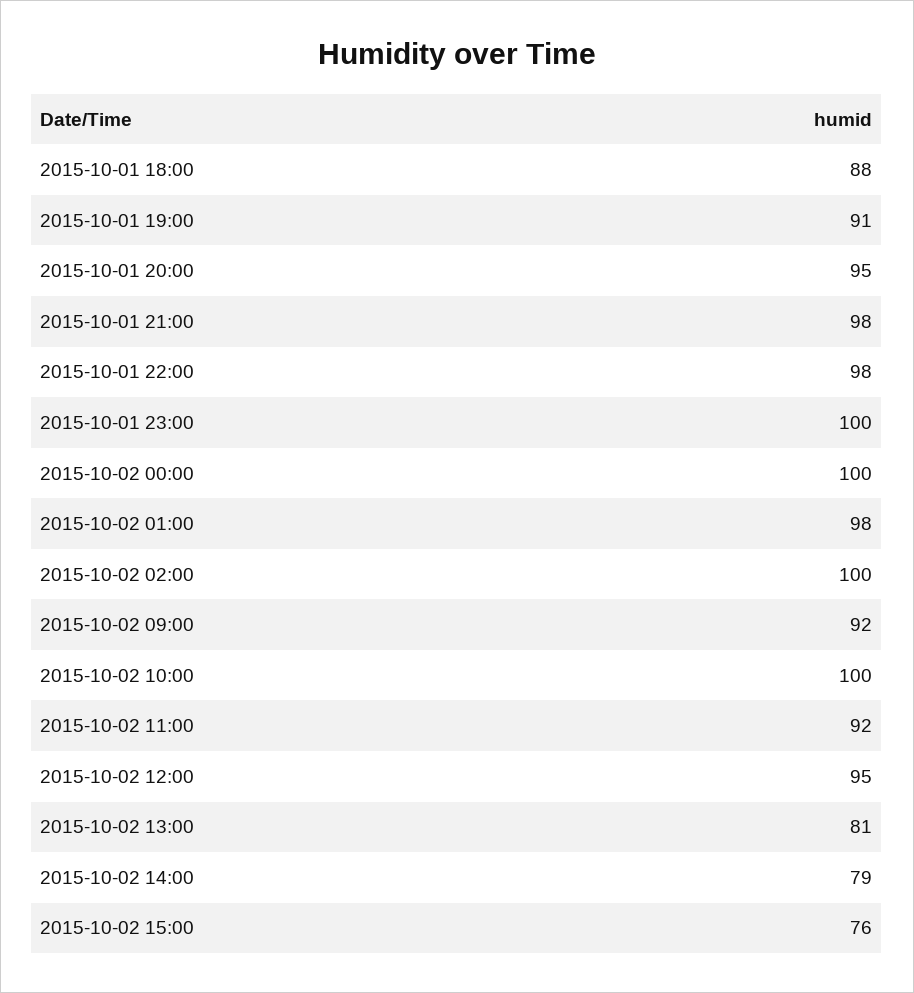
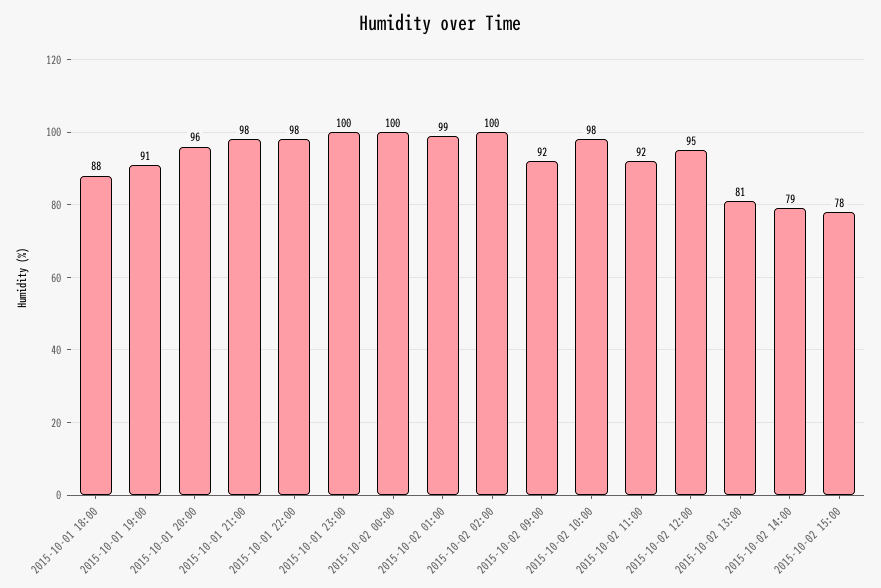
  {
    "2015-10-01 18:00": 88,
    "2015-10-01 19:00": 91,
-   "2015-10-01 20:00": 95,
+   "2015-10-01 20:00": 96,
    "2015-10-01 21:00": 98,
    "2015-10-01 22:00": 98,
    "2015-10-01 23:00": 100,
    "2015-10-02 00:00": 100,
-   "2015-10-02 01:00": 98,
+   "2015-10-02 01:00": 99,
    "2015-10-02 02:00": 100,
    "2015-10-02 09:00": 92,
-   "2015-10-02 10:00": 100,
+   "2015-10-02 10:00": 98,
    "2015-10-02 11:00": 92,
    "2015-10-02 12:00": 95,
    "2015-10-02 13:00": 81,
    "2015-10-02 14:00": 79,
-   "2015-10-02 15:00": 76
+   "2015-10-02 15:00": 78
  }

